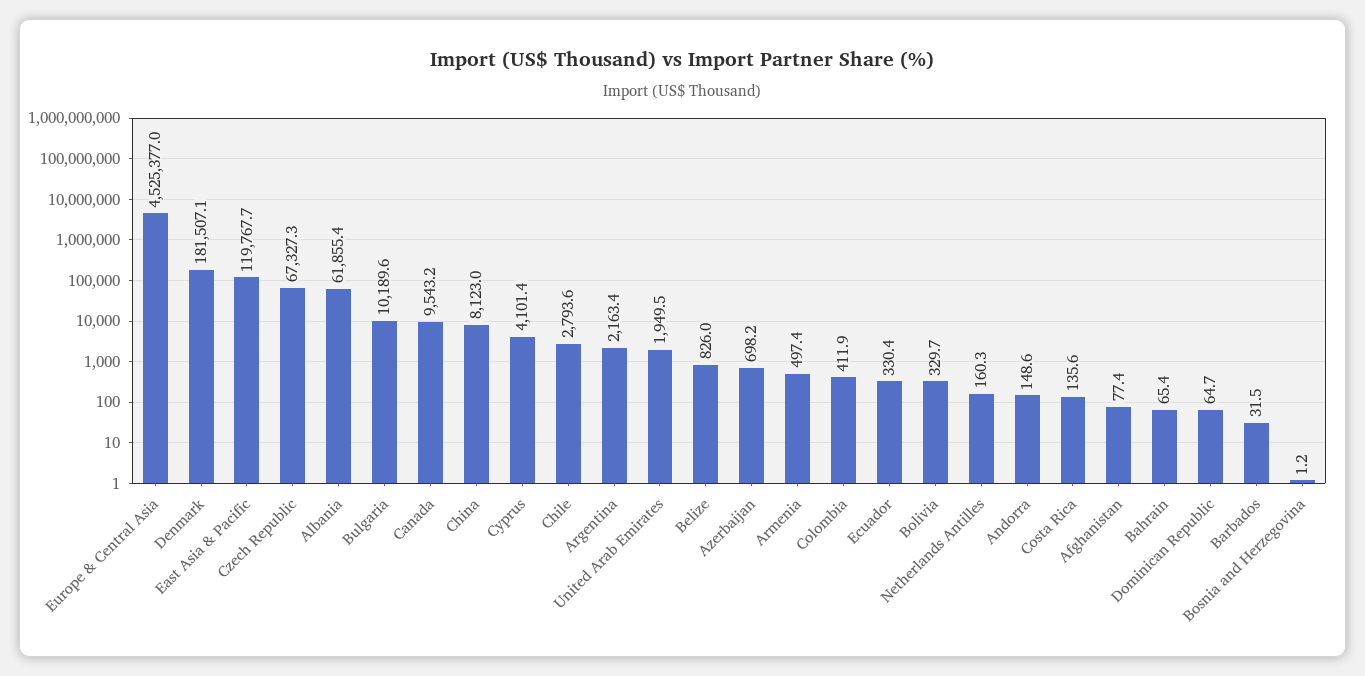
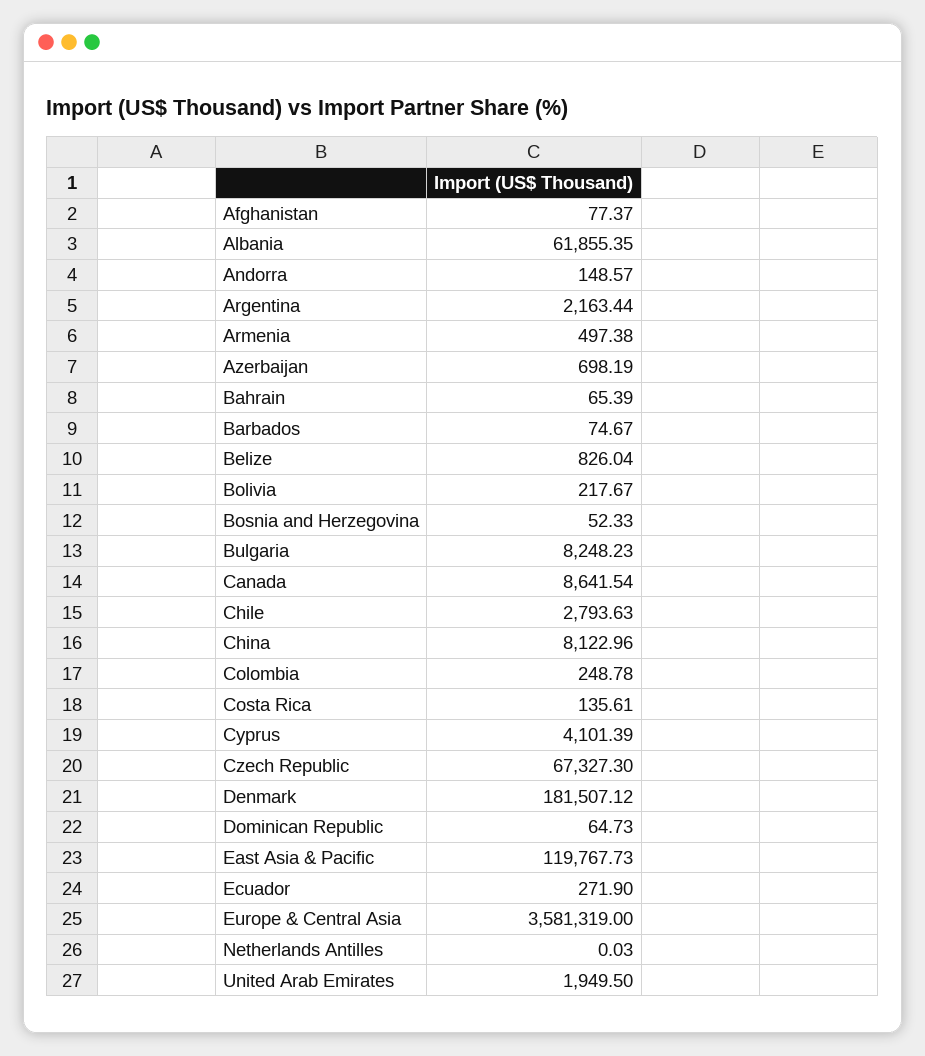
  {
-   "Europe & Central Asia": 4525377,
+   "Europe & Central Asia": 3581319,
    "Denmark": 181507.12,
    "East Asia & Pacific": 119767.73,
    "Czech Republic": 67327.3,
    "Albania": 61855.35,
-   "Bulgaria": 10189.6,
+   "Bulgaria": 8248.23,
-   "Canada": 9543.2,
+   "Canada": 8641.54,
    "China": 8122.96,
    "Cyprus": 4101.39,
    "Chile": 2793.63,
    "Argentina": 2163.44,
    "United Arab Emirates": 1949.5,
    "Belize": 826.04,
    "Azerbaijan": 698.19,
    "Armenia": 497.38,
-   "Colombia": 411.9,
+   "Colombia": 248.78,
-   "Ecuador": 330.4,
+   "Ecuador": 271.9,
-   "Bolivia": 329.7,
+   "Bolivia": 217.67,
-   "Netherlands Antilles": 160.3,
+   "Netherlands Antilles": 0.03,
    "Andorra": 148.57,
    "Costa Rica": 135.61,
    "Afghanistan": 77.37,
    "Bahrain": 65.39,
    "Dominican Republic": 64.73,
-   "Barbados": 31.5,
+   "Barbados": 74.67,
-   "Bosnia and Herzegovina": 1.2
+   "Bosnia and Herzegovina": 52.33
  }

